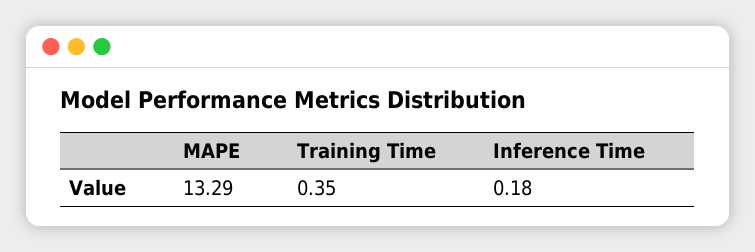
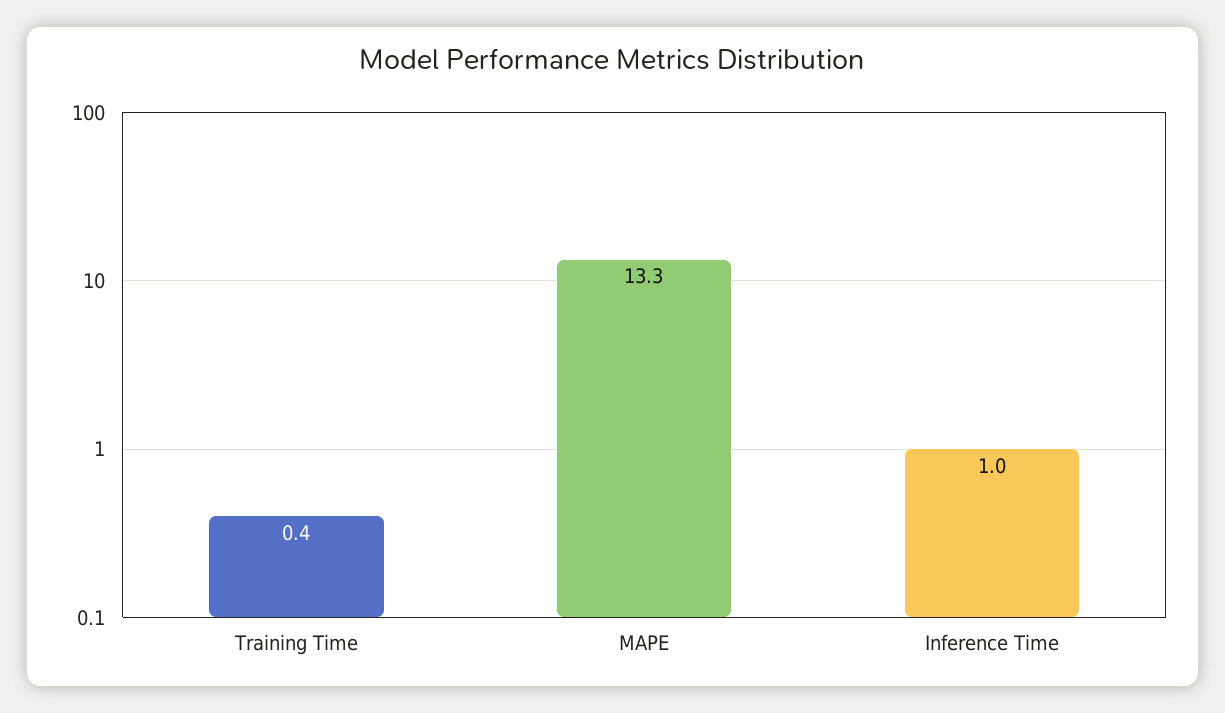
  {
    "MAPE": 13.29,
    "Training Time": 0.35,
-   "Inference Time": 0.18
+   "Inference Time": 1
  }

